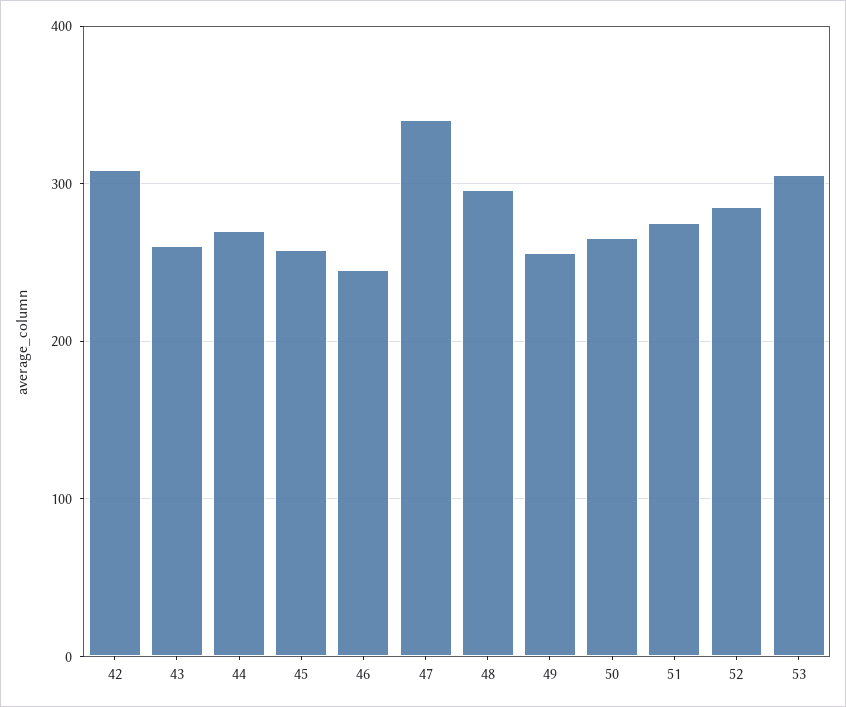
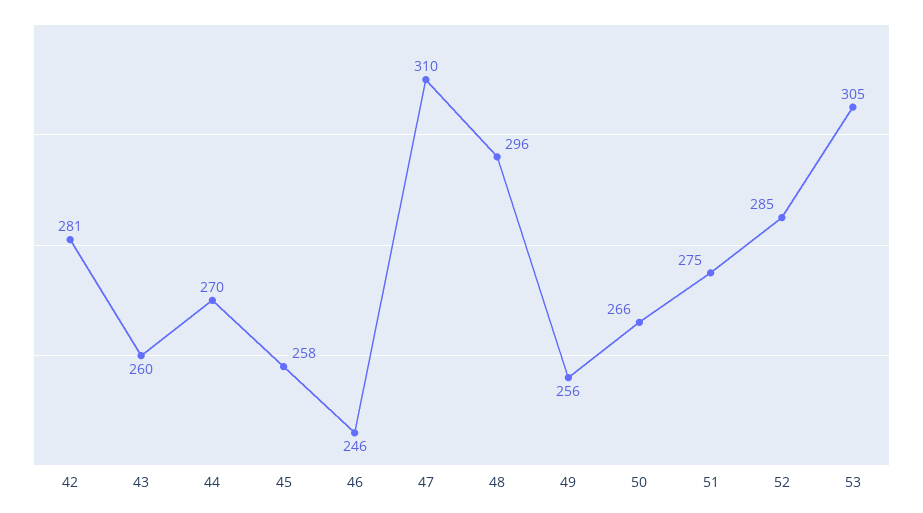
  {
-   "42": 310,
+   "42": 281,
    "43": 260,
    "44": 270,
    "45": 258,
    "46": 246,
-   "47": 340,
+   "47": 310,
    "48": 296,
    "49": 256,
    "50": 266,
    "51": 275,
    "52": 285,
    "53": 305
  }

